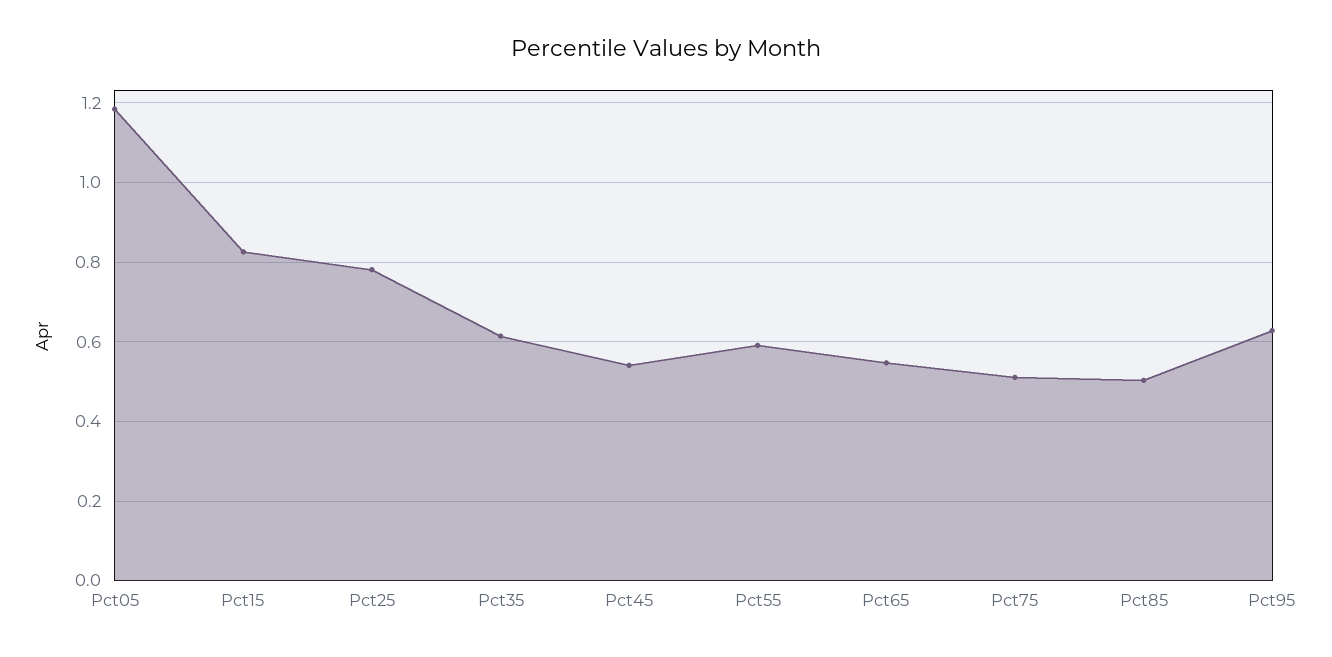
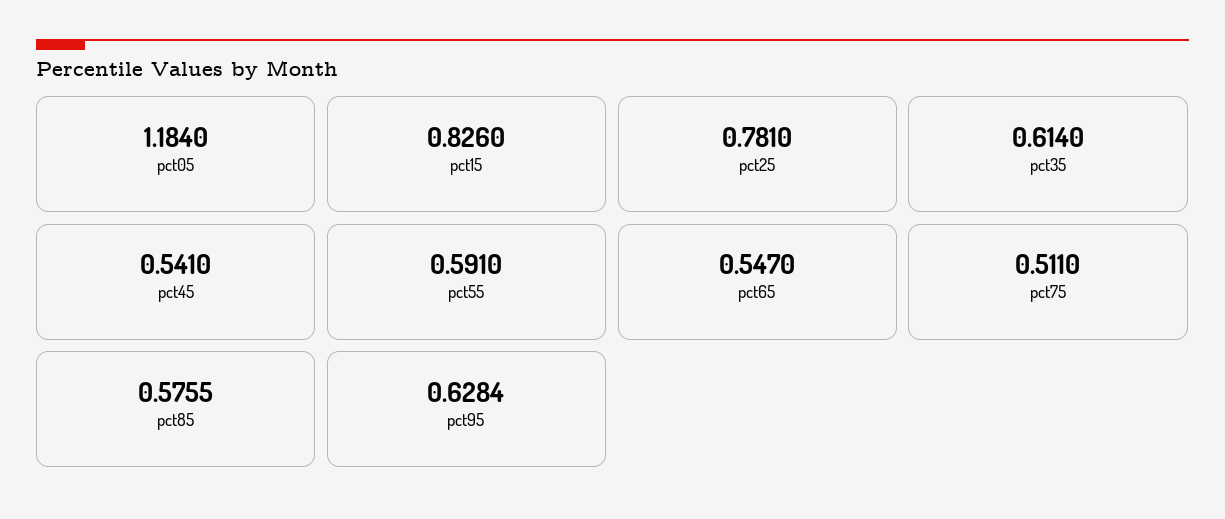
  {
    "Pct05": 1.184,
    "Pct15": 0.826,
    "Pct25": 0.781,
    "Pct35": 0.614,
    "Pct45": 0.541,
    "Pct55": 0.591,
    "Pct65": 0.547,
    "Pct75": 0.511,
-   "Pct85": 0.5,
+   "Pct85": 0.5755,
    "Pct95": 0.6284
  }

